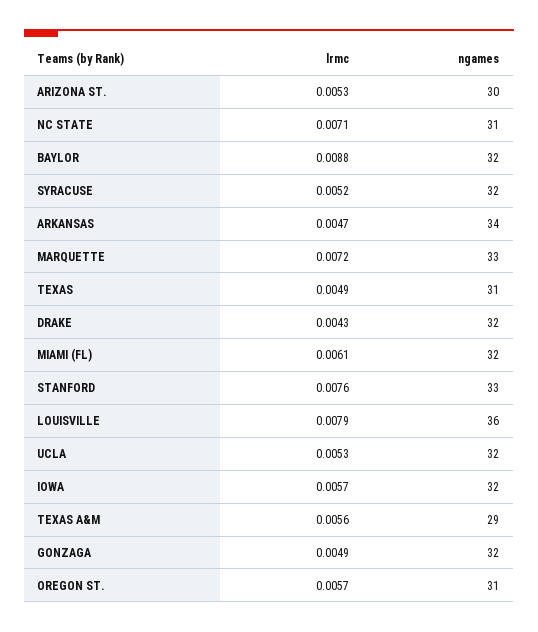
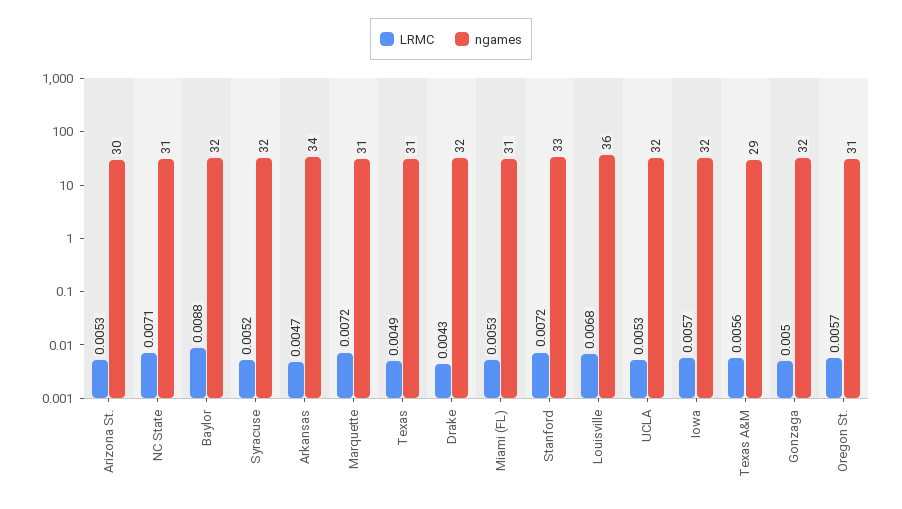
  {
    "lrmc": {
      "ARIZONA ST.": 0.0053,
      "NC STATE": 0.0071,
      "BAYLOR": 0.0088,
      "SYRACUSE": 0.0052,
      "ARKANSAS": 0.0047,
      "MARQUETTE": 0.0072,
      "TEXAS": 0.0049,
      "DRAKE": 0.0043,
-     "MIAMI (FL)": 0.0061,
+     "MIAMI (FL)": 0.0053,
-     "STANFORD": 0.0076,
+     "STANFORD": 0.0072,
-     "LOUISVILLE": 0.0079,
+     "LOUISVILLE": 0.0068,
      "UCLA": 0.0053,
      "IOWA": 0.0057,
      "TEXAS A&M": 0.0056,
-     "GONZAGA": 0.0049,
+     "GONZAGA": 0.005,
      "OREGON ST.": 0.0057
    },
    "ngames": {
      "ARIZONA ST.": 30,
      "NC STATE": 31,
      "BAYLOR": 32,
      "SYRACUSE": 32,
      "ARKANSAS": 34,
-     "MARQUETTE": 33,
+     "MARQUETTE": 31,
      "TEXAS": 31,
      "DRAKE": 32,
-     "MIAMI (FL)": 32,
+     "MIAMI (FL)": 31,
      "STANFORD": 33,
      "LOUISVILLE": 36,
      "UCLA": 32,
      "IOWA": 32,
      "TEXAS A&M": 29,
      "GONZAGA": 32,
      "OREGON ST.": 31
    }
  }

